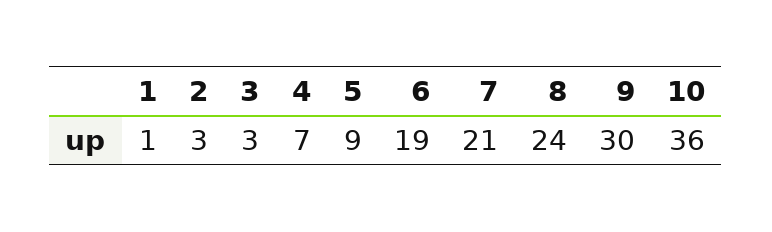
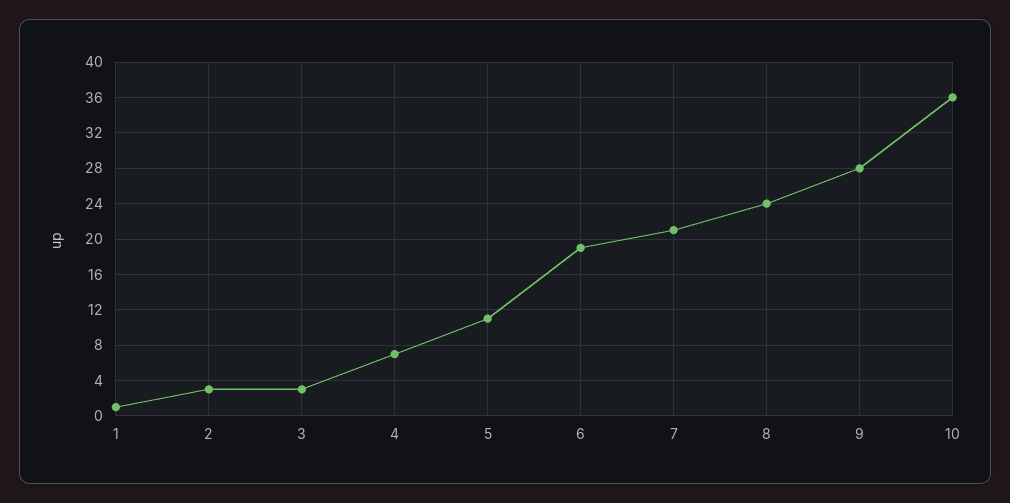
  {
    "1": 1,
    "2": 3,
    "3": 3,
    "4": 7,
-   "5": 9,
+   "5": 11,
    "6": 19,
    "7": 21,
    "8": 24,
-   "9": 30,
+   "9": 28,
    "10": 36
  }

